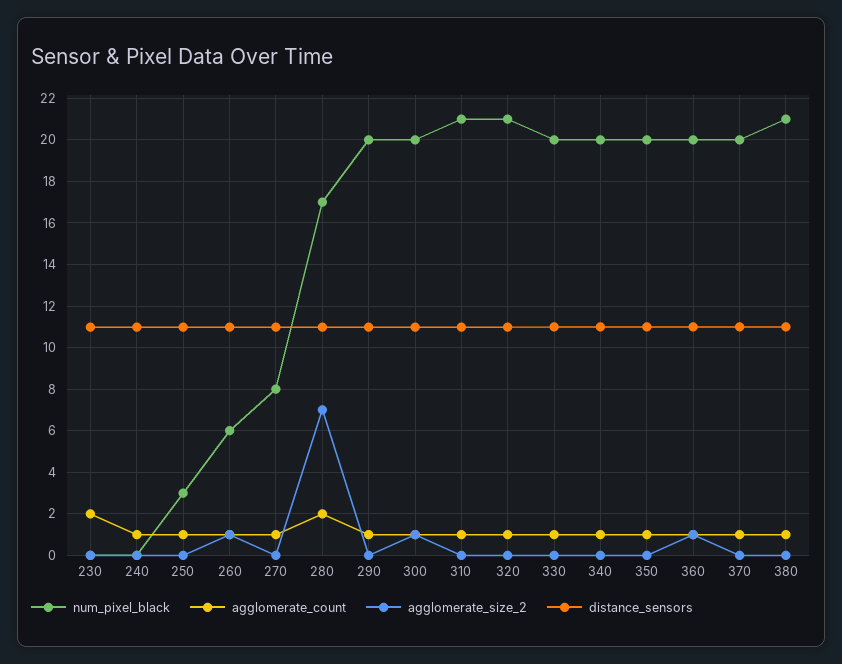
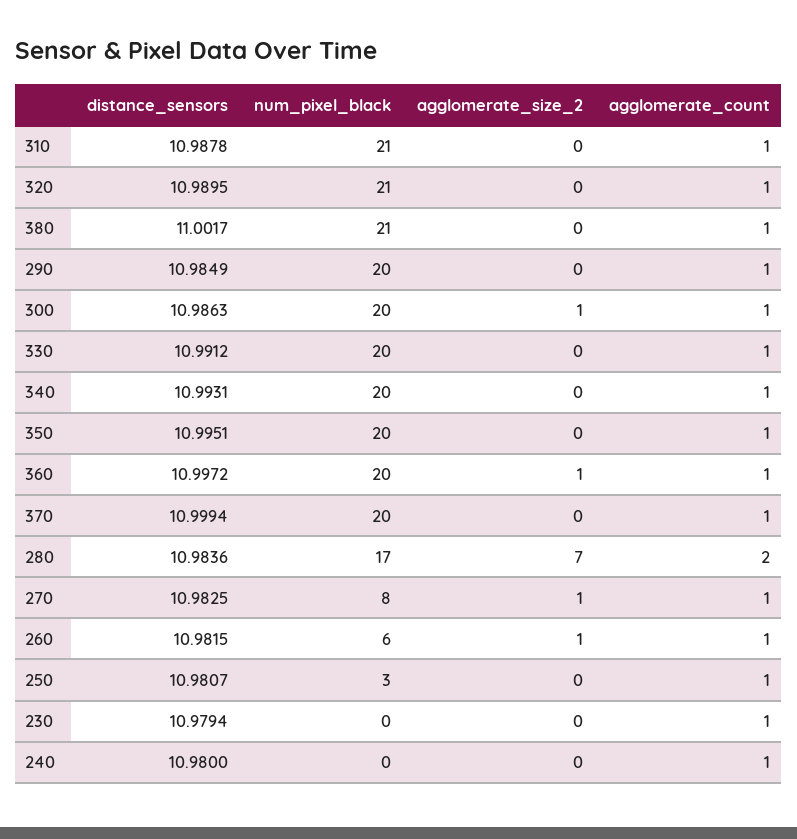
  {
    "num_pixel_black": {
      "230": 0,
      "240": 0,
      "250": 3,
      "260": 6,
      "270": 8,
      "280": 17,
      "290": 20,
      "300": 20,
      "310": 21,
      "320": 21,
      "330": 20,
      "340": 20,
      "350": 20,
      "360": 20,
      "370": 20,
      "380": 21
    },
    "agglomerate_count": {
-     "230": 2,
+     "230": 1,
      "240": 1,
      "250": 1,
      "260": 1,
      "270": 1,
      "280": 2,
      "290": 1,
      "300": 1,
      "310": 1,
      "320": 1,
      "330": 1,
      "340": 1,
      "350": 1,
      "360": 1,
      "370": 1,
      "380": 1
    },
    "agglomerate_size_2": {
      "230": 0,
      "240": 0,
      "250": 0,
      "260": 1,
-     "270": 0,
+     "270": 1,
      "280": 7,
      "290": 0,
      "300": 1,
      "310": 0,
      "320": 0,
      "330": 0,
      "340": 0,
      "350": 0,
      "360": 1,
      "370": 0,
      "380": 0
    },
    "distance_sensors": {
      "230": 10.9794,
      "240": 10.98,
      "250": 10.9807,
      "260": 10.9815,
      "270": 10.9825,
      "280": 10.9836,
      "290": 10.9849,
      "300": 10.9863,
      "310": 10.9878,
      "320": 10.9895,
      "330": 10.9912,
      "340": 10.9931,
      "350": 10.9951,
      "360": 10.9972,
      "370": 10.9994,
      "380": 11.0017
    }
  }

